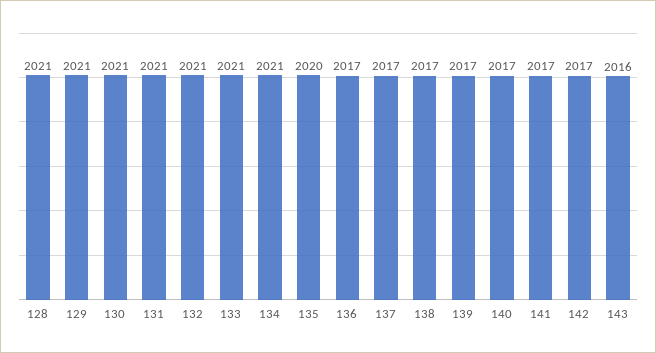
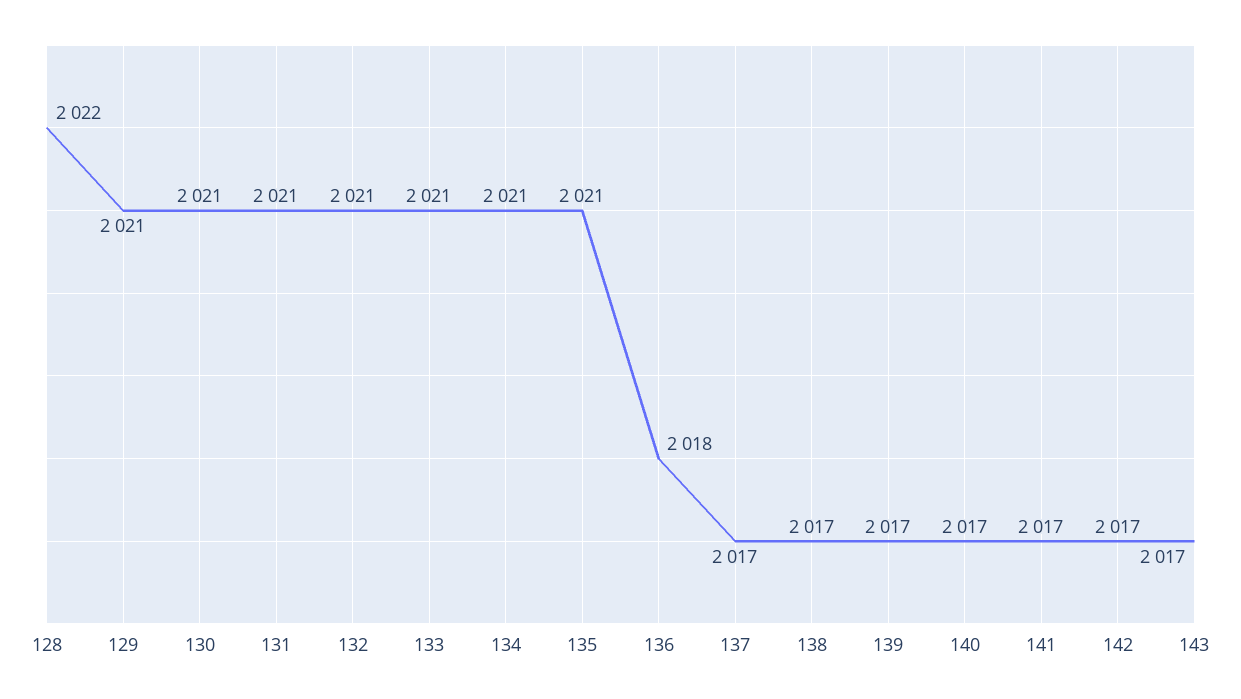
  {
-   "128": 2021,
+   "128": 2022,
    "129": 2021,
    "130": 2021,
    "131": 2021,
    "132": 2021,
    "133": 2021,
    "134": 2021,
-   "135": 2020,
+   "135": 2021,
-   "136": 2017,
+   "136": 2018,
    "137": 2017,
    "138": 2017,
    "139": 2017,
    "140": 2017,
    "141": 2017,
    "142": 2017,
-   "143": 2016
+   "143": 2017
  }

